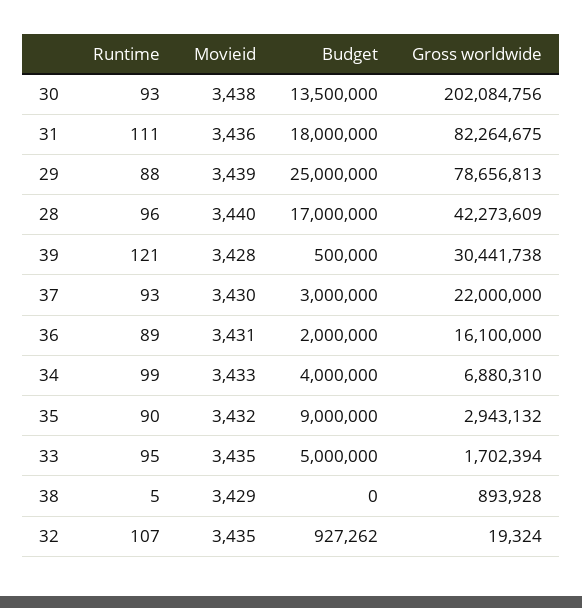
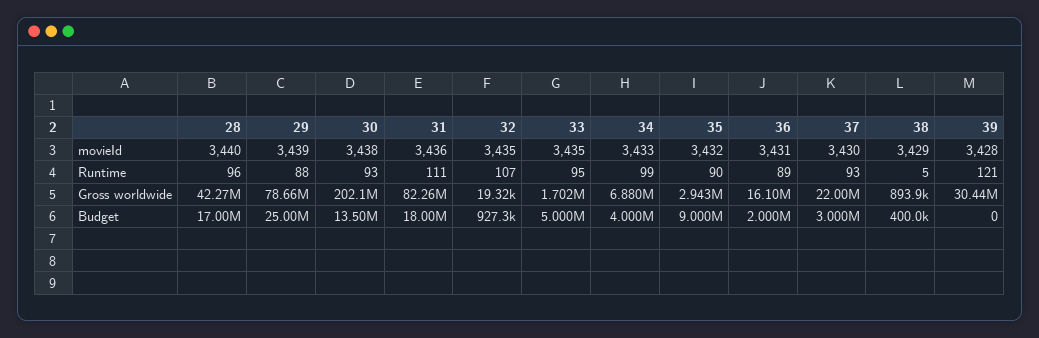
  {
    "Runtime": {
      "30": 93,
      "31": 111,
      "29": 88,
      "28": 96,
      "39": 121,
      "37": 93,
      "36": 89,
      "34": 99,
      "35": 90,
      "33": 95,
      "38": 5,
      "32": 107
    },
    "Movieid": {
      "30": 3438,
      "31": 3436,
      "29": 3439,
      "28": 3440,
      "39": 3428,
      "37": 3430,
      "36": 3431,
      "34": 3433,
      "35": 3432,
      "33": 3435,
      "38": 3429,
      "32": 3435
    },
    "Budget": {
      "30": 13500000,
      "31": 18000000,
      "29": 25000000,
      "28": 17000000,
-     "39": 500000,
+     "39": 0,
      "37": 3000000,
      "36": 2000000,
      "34": 4000000,
      "35": 9000000,
      "33": 5000000,
-     "38": 0,
+     "38": 400000,
      "32": 927262
    },
    "Gross worldwide": {
      "30": 202084756,
      "31": 82264675,
      "29": 78656813,
      "28": 42273609,
      "39": 30441738,
      "37": 22000000,
      "36": 16100000,
      "34": 6880310,
      "35": 2943132,
      "33": 1702394,
      "38": 893928,
      "32": 19324
    }
  }

